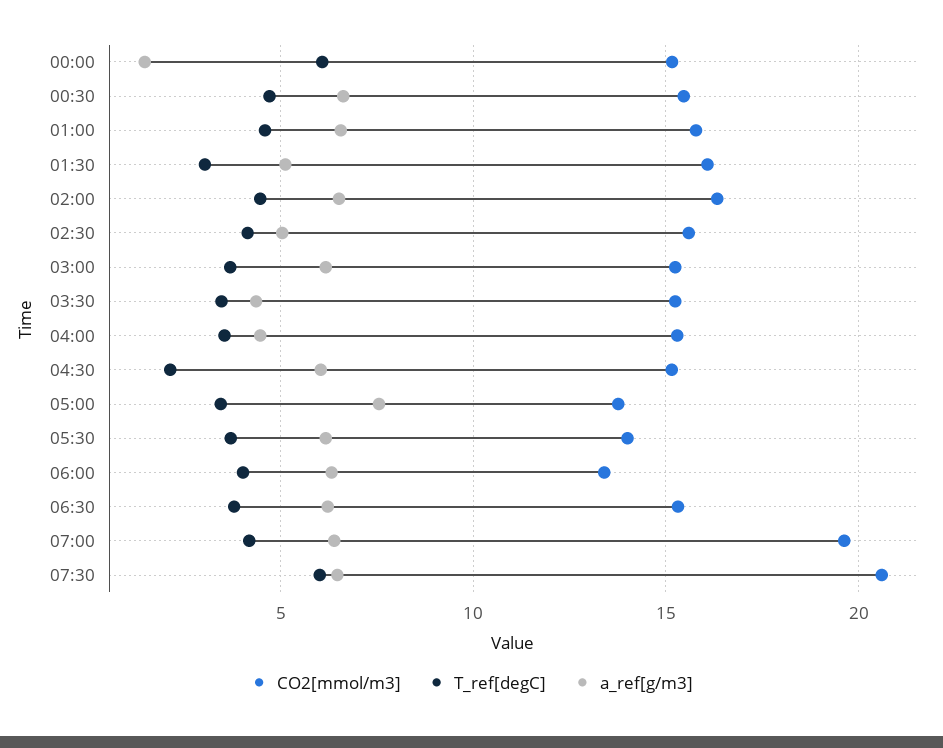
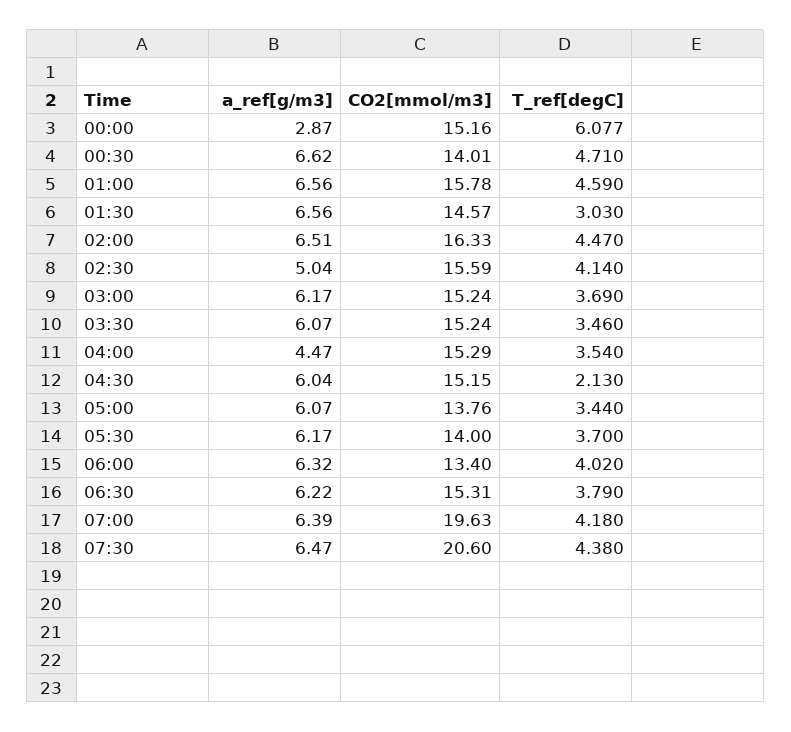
  {
    "CO2[mmol/m3]": {
      "00:00": 15.16,
-     "00:30": 15.5,
+     "00:30": 14.01,
      "01:00": 15.78,
-     "01:30": 16,
+     "01:30": 14.57,
      "02:00": 16.33,
      "02:30": 15.59,
      "03:00": 15.24,
      "03:30": 15.24,
      "04:00": 15.29,
      "04:30": 15.15,
      "05:00": 13.76,
      "05:30": 14,
      "06:00": 13.4,
      "06:30": 15.31,
      "07:00": 19.63,
      "07:30": 20.6
    },
    "T_ref[degC]": {
      "00:00": 6.077,
      "00:30": 4.71,
      "01:00": 4.59,
      "01:30": 3.03,
      "02:00": 4.47,
      "02:30": 4.14,
      "03:00": 3.69,
      "03:30": 3.46,
      "04:00": 3.54,
      "04:30": 2.13,
      "05:00": 3.44,
      "05:30": 3.7,
      "06:00": 4.02,
      "06:30": 3.79,
      "07:00": 4.18,
-     "07:30": 6
+     "07:30": 4.38
    },
    "a_ref[g/m3]": {
-     "00:00": 1.5,
+     "00:00": 2.87,
      "00:30": 6.62,
      "01:00": 6.56,
-     "01:30": 5,
+     "01:30": 6.56,
      "02:00": 6.51,
      "02:30": 5.04,
      "03:00": 6.17,
-     "03:30": 4.5,
+     "03:30": 6.07,
      "04:00": 4.47,
      "04:30": 6.04,
-     "05:00": 7.5,
+     "05:00": 6.07,
      "05:30": 6.17,
      "06:00": 6.32,
      "06:30": 6.22,
      "07:00": 6.39,
      "07:30": 6.47
    }
  }

